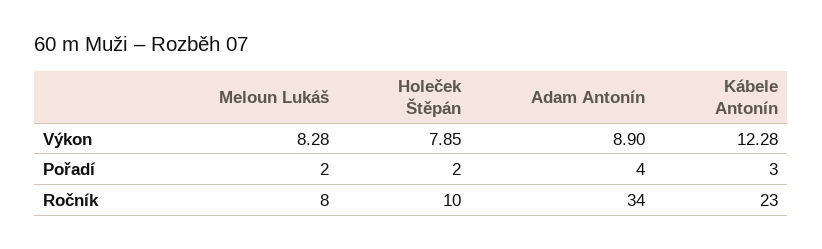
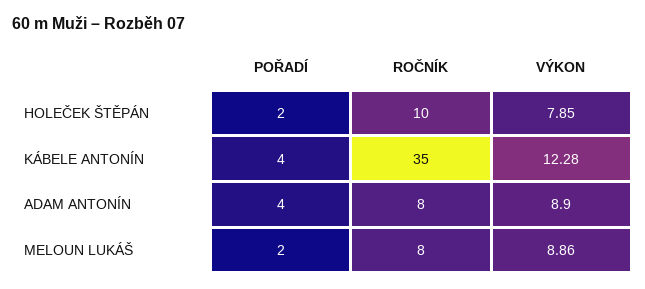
  {
    "Meloun Lukáš": {
-     "Výkon": 8.28,
+     "Výkon": 8.86,
      "Pořadí": 2,
      "Ročník": 8
    },
    "Holeček Štěpán": {
      "Výkon": 7.85,
      "Pořadí": 2,
      "Ročník": 10
    },
    "Adam Antonín": {
      "Výkon": 8.9,
      "Pořadí": 4,
-     "Ročník": 34
+     "Ročník": 8
    },
    "Kábele Antonín": {
      "Výkon": 12.28,
-     "Pořadí": 3,
+     "Pořadí": 4,
-     "Ročník": 23
+     "Ročník": 35
    }
  }

